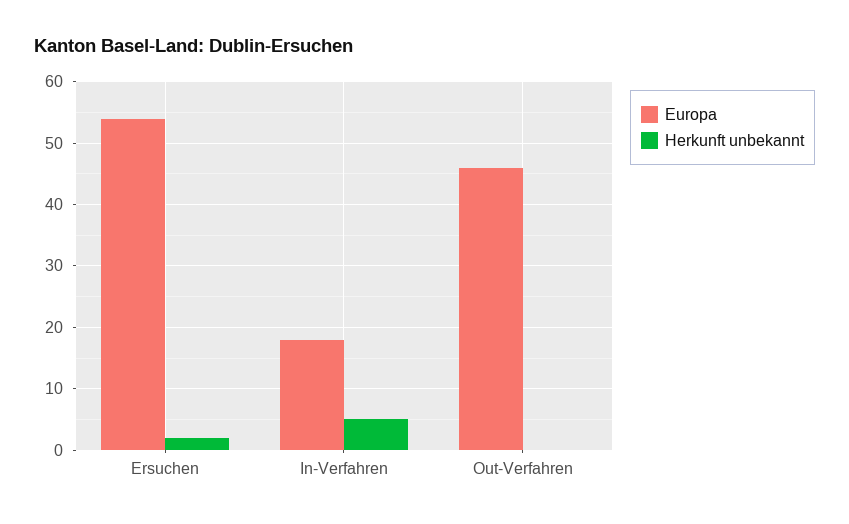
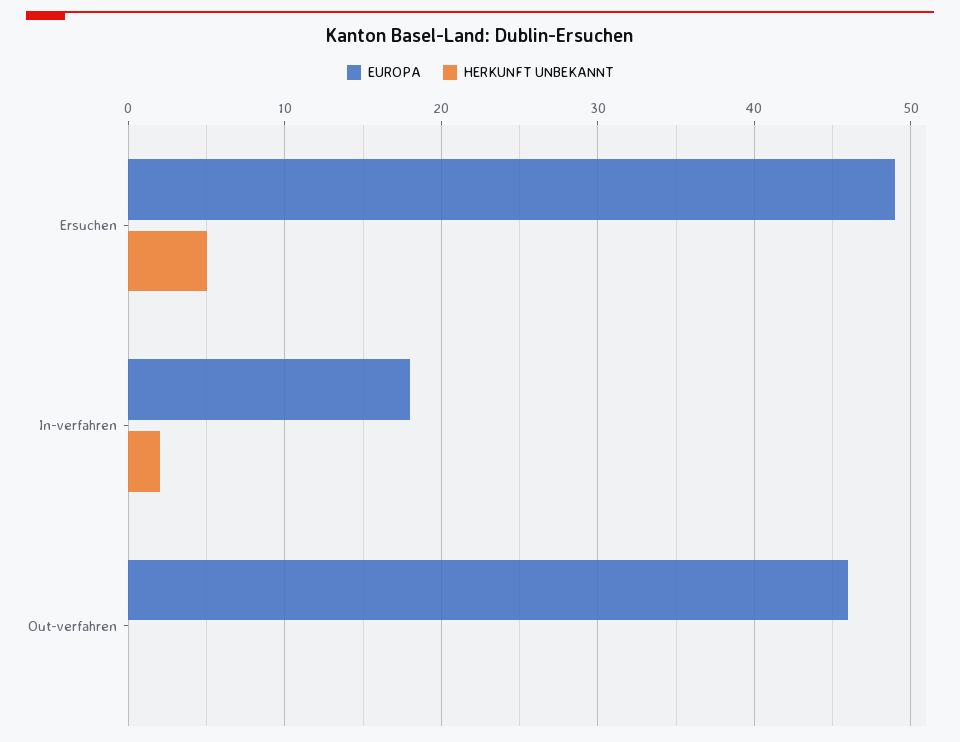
  {
    "Europa": {
-     "Ersuchen": 54,
+     "Ersuchen": 49,
      "In-Verfahren": 18,
      "Out-Verfahren": 46
    },
    "Herkunft unbekannt": {
-     "Ersuchen": 2,
+     "Ersuchen": 5,
-     "In-Verfahren": 5,
+     "In-Verfahren": 2,
      "Out-Verfahren": 0
    }
  }

